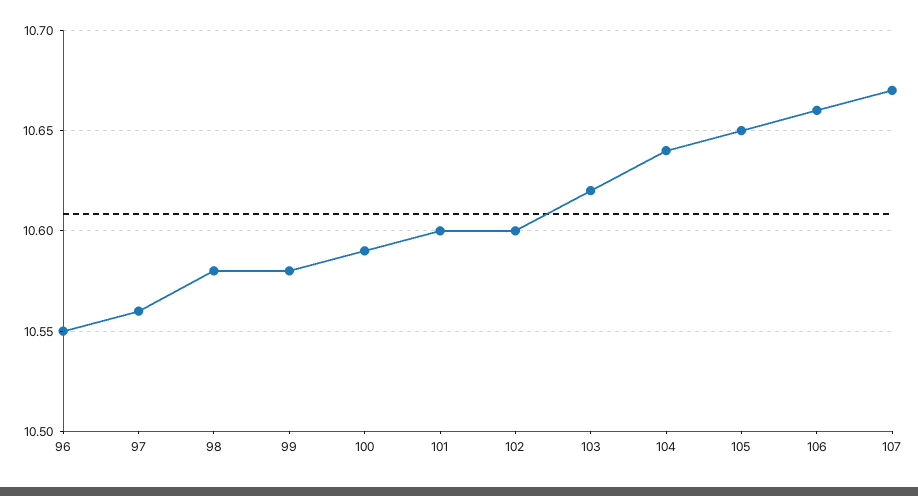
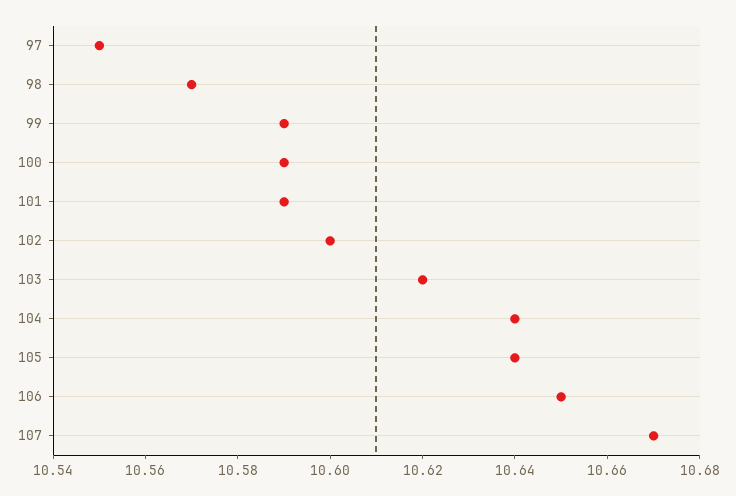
  {
-   "96": 10.55,
-   "97": 10.56,
+   "97": 10.55,
-   "98": 10.58,
+   "98": 10.57,
-   "99": 10.58,
+   "99": 10.59,
    "100": 10.59,
-   "101": 10.6,
+   "101": 10.59,
    "102": 10.6,
    "103": 10.62,
    "104": 10.64,
-   "105": 10.65,
+   "105": 10.64,
-   "106": 10.66,
+   "106": 10.65,
    "107": 10.67
  }

